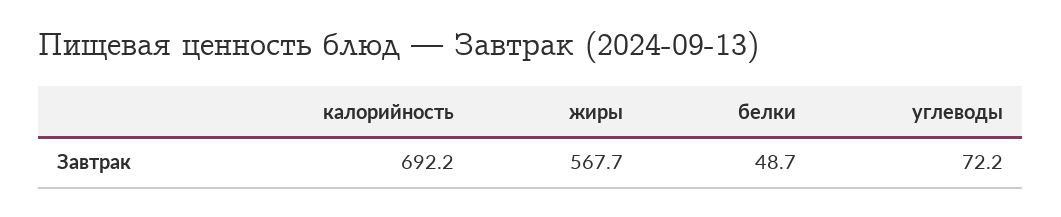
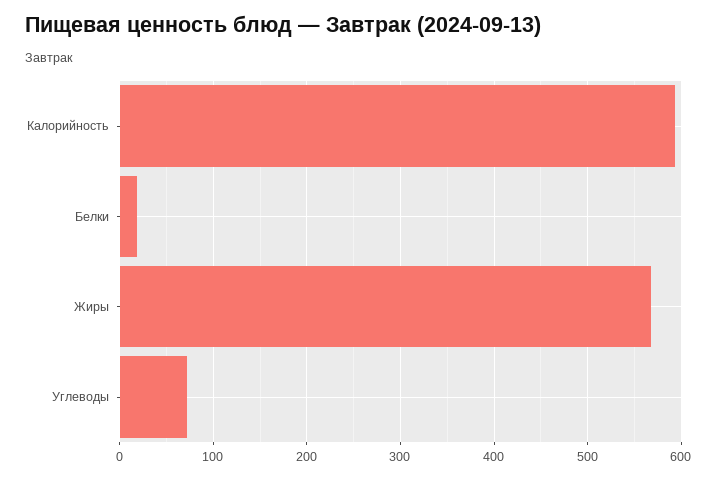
  {
-   "калорийность": 692.2,
+   "калорийность": 590,
    "жиры": 567.7,
-   "белки": 48.7,
+   "белки": 20,
    "углеводы": 72.2
  }

